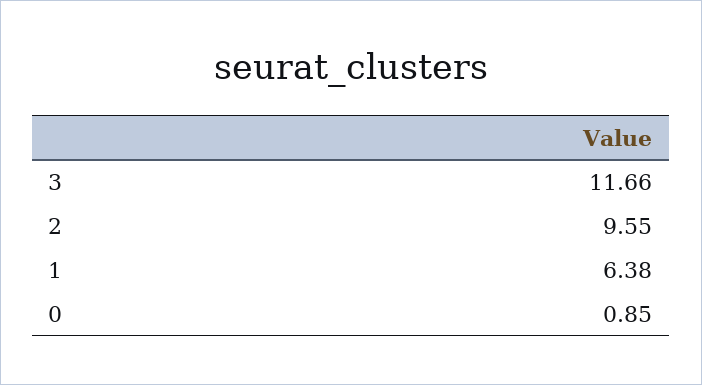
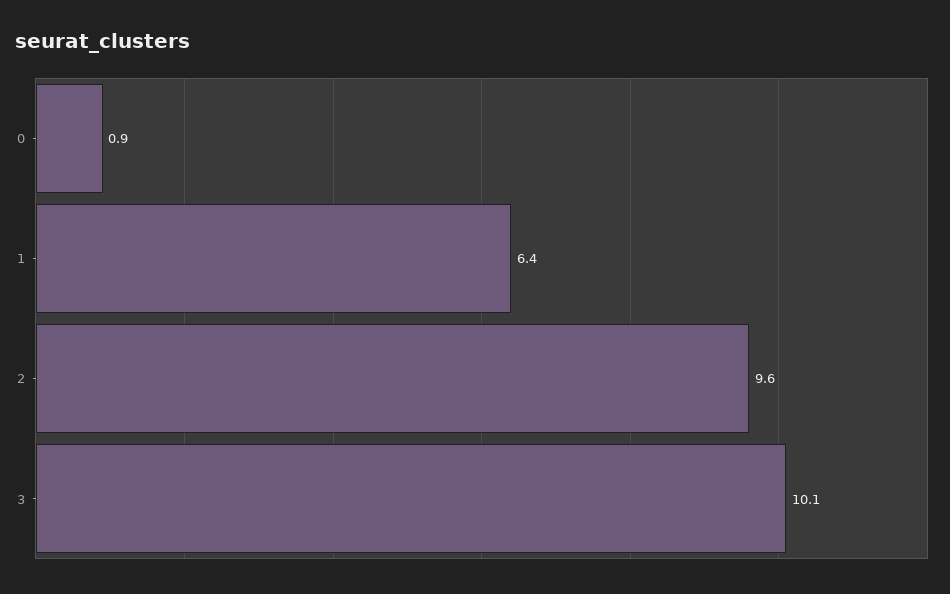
  {
-   "3": 11.66,
+   "3": 10.1,
    "2": 9.55,
    "1": 6.38,
    "0": 0.85
  }

